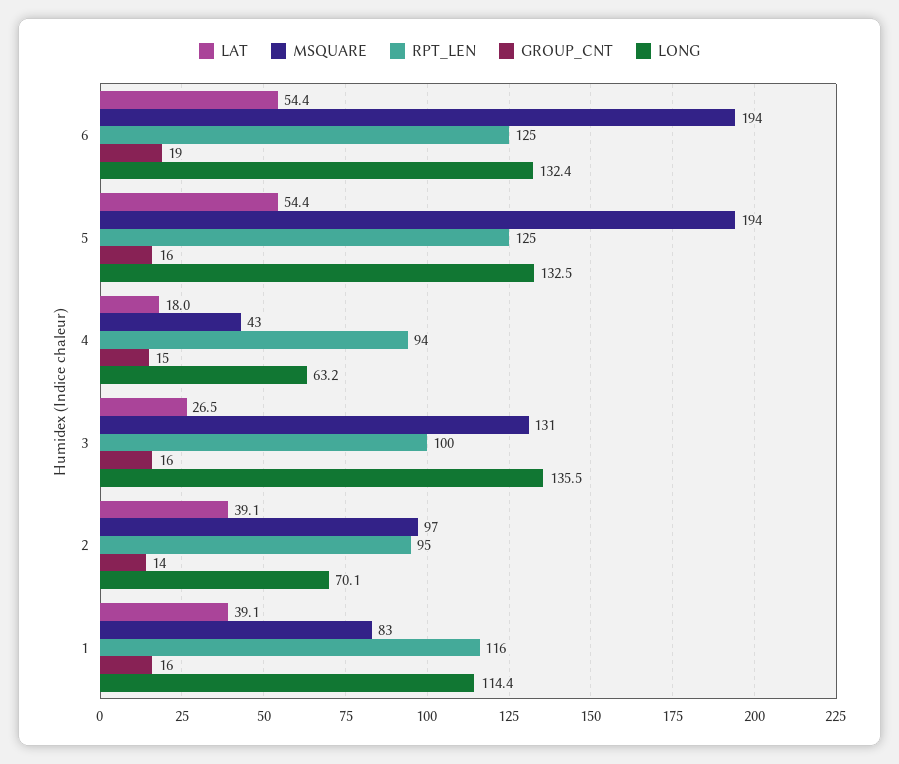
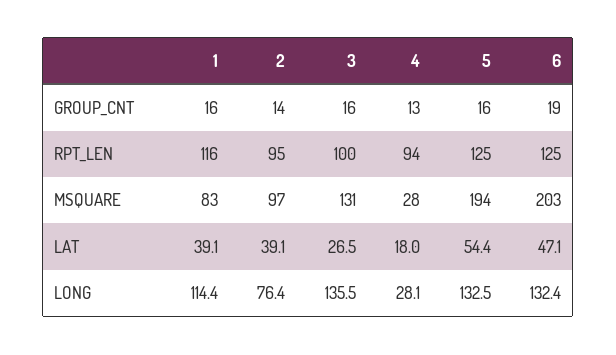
  {
    "LAT": {
-     "6": 54.4,
+     "6": 47.1,
      "5": 54.4,
      "4": 18,
      "3": 26.5,
      "2": 39.1,
      "1": 39.1
    },
    "MSQUARE": {
-     "6": 194,
+     "6": 203,
      "5": 194,
-     "4": 43,
+     "4": 28,
      "3": 131,
      "2": 97,
      "1": 83
    },
    "RPT_LEN": {
      "6": 125,
      "5": 125,
      "4": 94,
      "3": 100,
      "2": 95,
      "1": 116
    },
    "GROUP_CNT": {
      "6": 19,
      "5": 16,
-     "4": 15,
+     "4": 13,
      "3": 16,
      "2": 14,
      "1": 16
    },
    "LONG": {
      "6": 132.4,
      "5": 132.5,
-     "4": 63.2,
+     "4": 28.1,
      "3": 135.5,
-     "2": 70.1,
+     "2": 76.4,
      "1": 114.4
    }
  }

